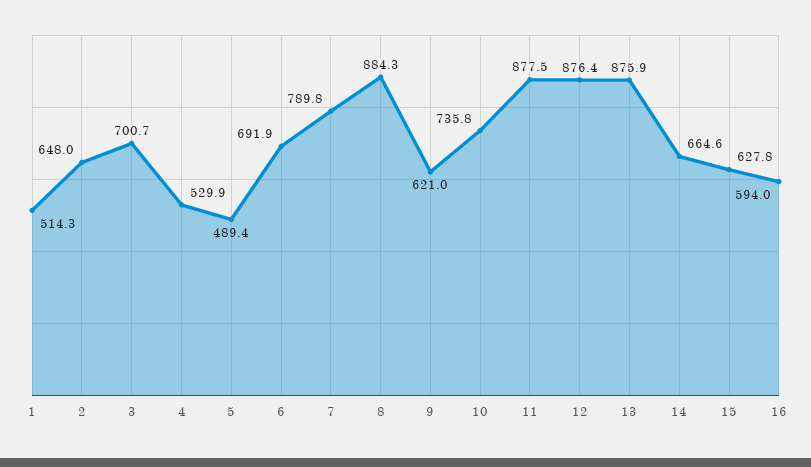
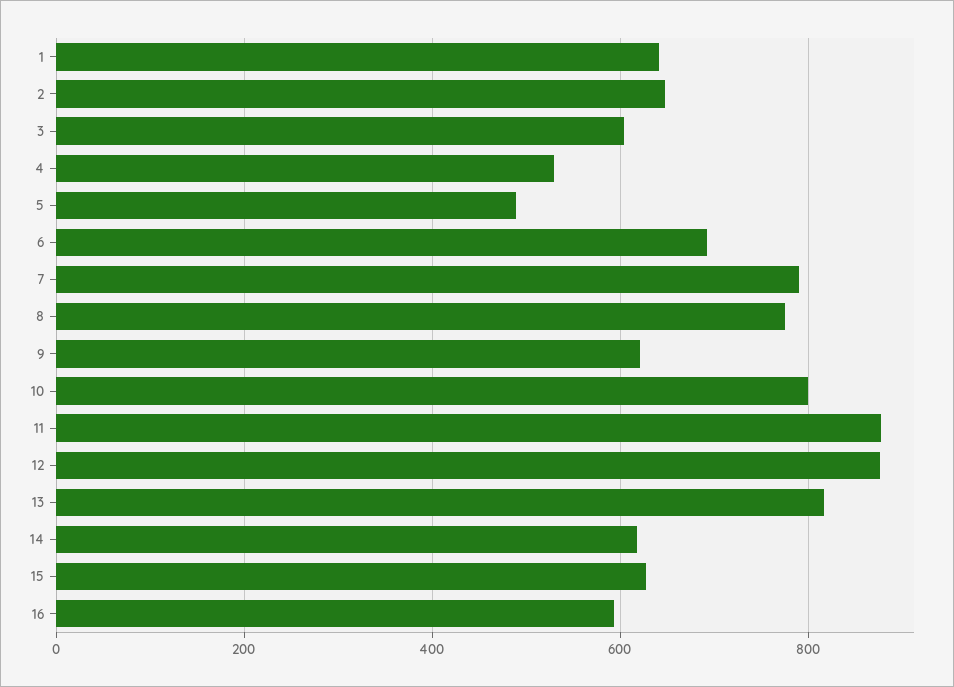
  {
-   "1": 514.3,
+   "1": 640,
    "2": 648,
-   "3": 700.7,
+   "3": 600,
    "4": 529.9,
    "5": 489.4,
    "6": 691.9,
    "7": 789.8,
-   "8": 884.3,
+   "8": 780,
    "9": 621,
-   "10": 735.8,
+   "10": 800,
    "11": 877.5,
    "12": 876.4,
-   "13": 875.9,
+   "13": 820,
-   "14": 664.6,
+   "14": 620,
    "15": 627.8,
    "16": 594
  }

